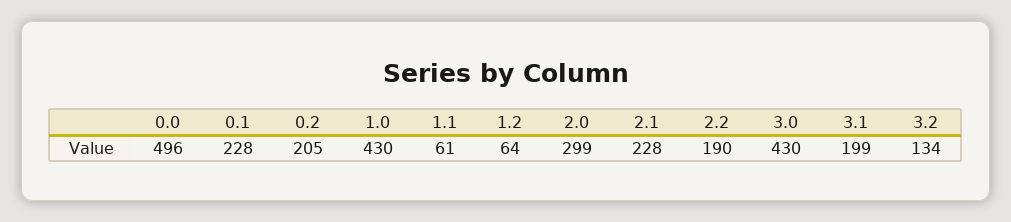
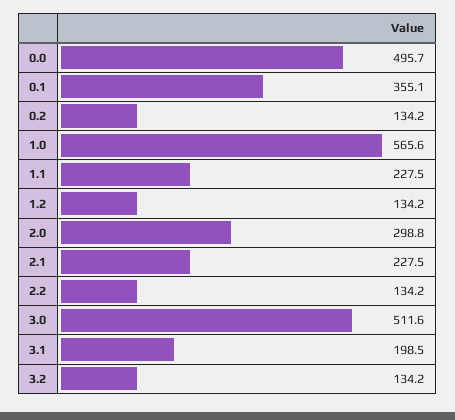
  {
    "0.0": 495.7,
-   "0.1": 228,
+   "0.1": 355.1,
-   "0.2": 205,
+   "0.2": 134.2,
-   "1.0": 430,
+   "1.0": 565.6,
-   "1.1": 61,
+   "1.1": 227.5,
-   "1.2": 64,
+   "1.2": 134.2,
    "2.0": 298.8,
    "2.1": 227.5,
-   "2.2": 190,
+   "2.2": 134.2,
-   "3.0": 430,
+   "3.0": 511.6,
    "3.1": 198.5,
    "3.2": 134.2
  }

